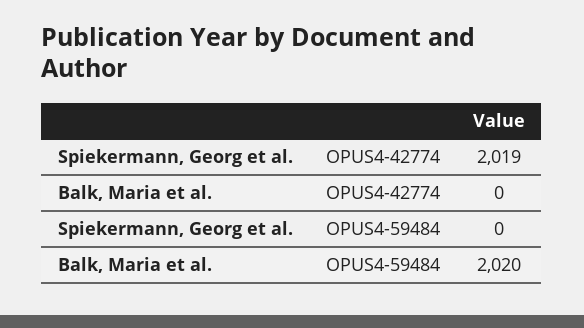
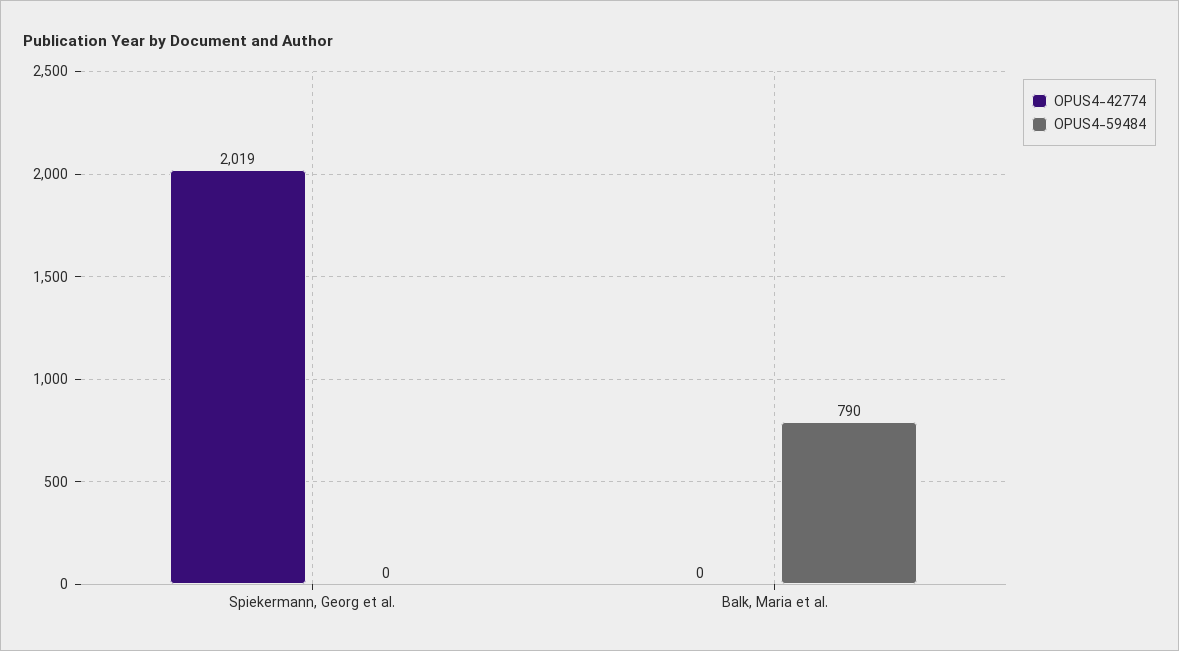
  {
    "OPUS4-42774": {
      "Spiekermann, Georg et al.": 2019,
      "Balk, Maria et al.": 0
    },
    "OPUS4-59484": {
      "Spiekermann, Georg et al.": 0,
-     "Balk, Maria et al.": 2020
+     "Balk, Maria et al.": 790
    }
  }

